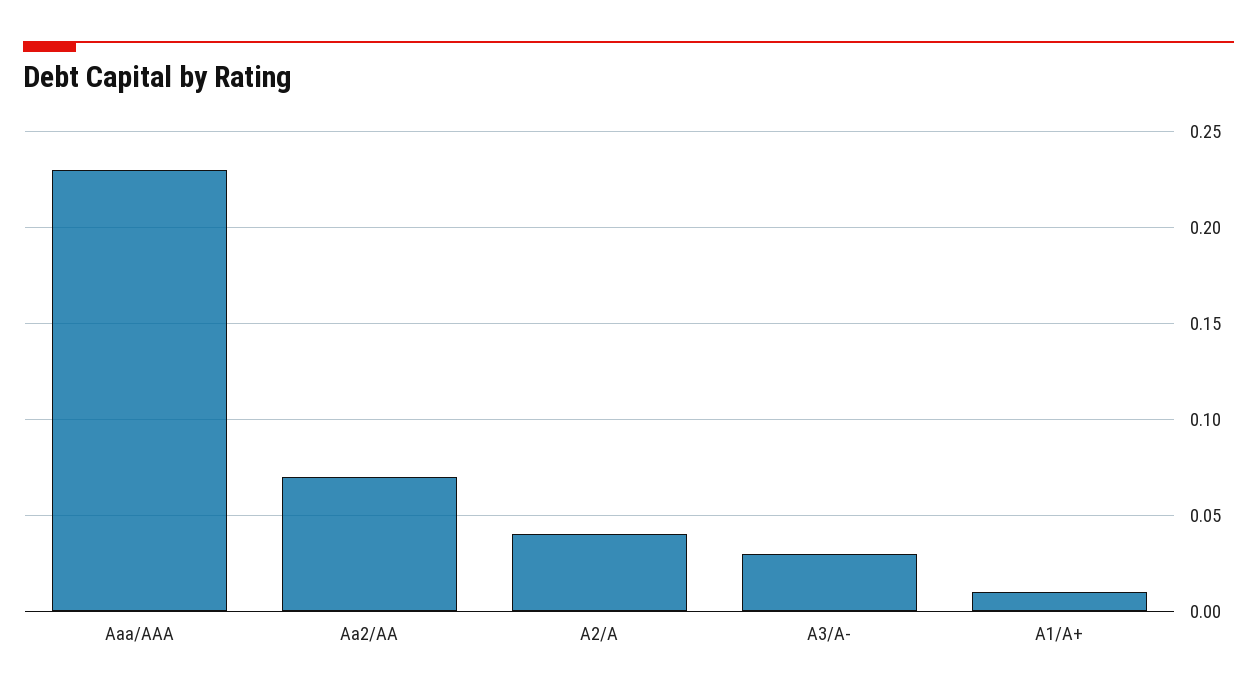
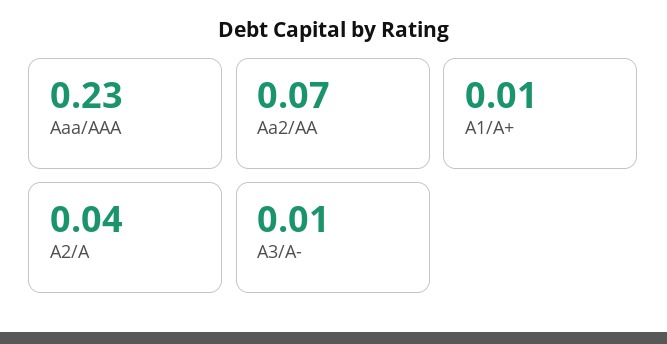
  {
    "Aaa/AAA": 0.23,
    "Aa2/AA": 0.07,
    "A2/A": 0.04,
-   "A3/A-": 0.03,
+   "A3/A-": 0.01,
    "A1/A+": 0.01
  }

